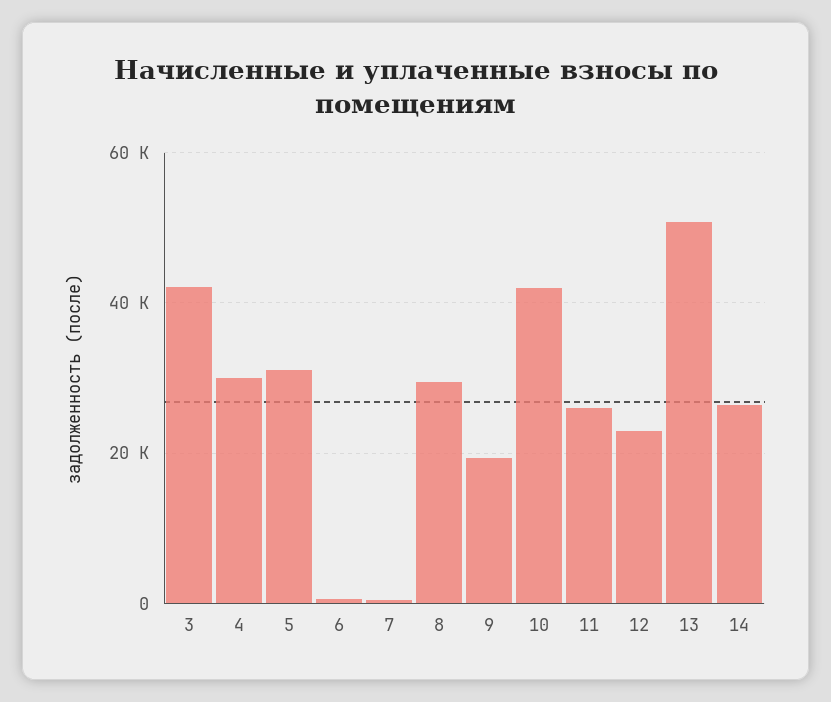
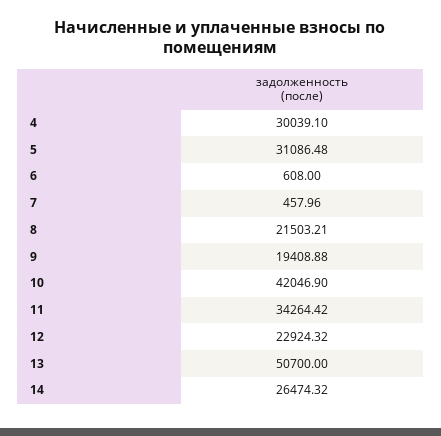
  {
-   "3": 42000,
    "4": 30039.1,
    "5": 31086.48,
    "6": 608,
    "7": 457.96,
-   "8": 30000,
+   "8": 21503.21,
    "9": 19408.88,
    "10": 42046.9,
-   "11": 26000,
+   "11": 34264.42,
    "12": 22924.32,
    "13": 50700,
    "14": 26474.32
  }

